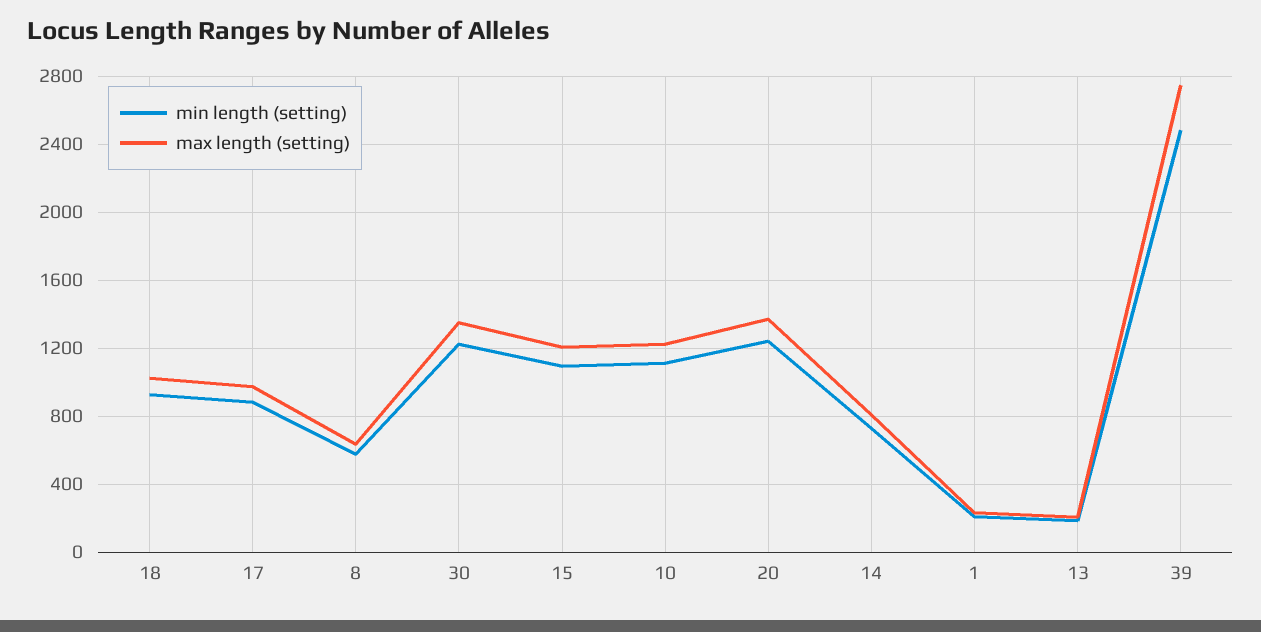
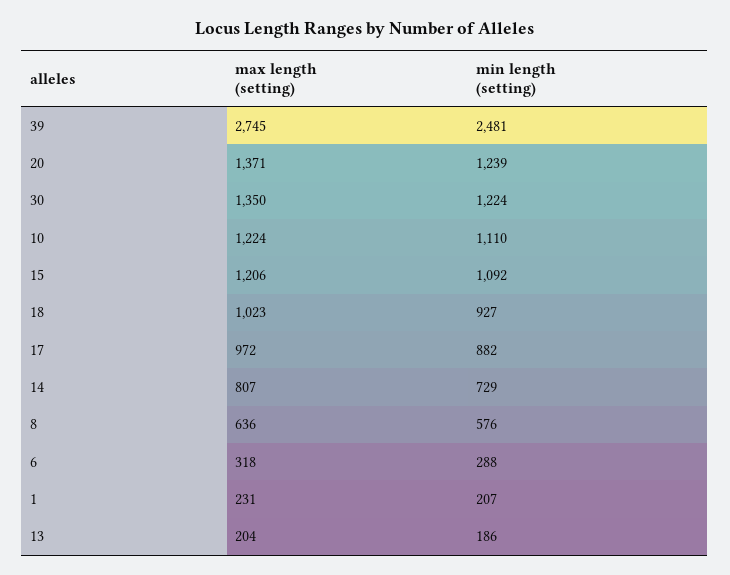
  {
    "min length (setting)": {
      "18": 927,
      "17": 882,
      "8": 576,
      "30": 1224,
      "15": 1092,
      "10": 1110,
      "20": 1239,
      "14": 729,
      "1": 207,
      "13": 186,
-     "39": 2481
+     "39": 2481,
+     "6": 288
    },
    "max length (setting)": {
      "18": 1023,
      "17": 972,
      "8": 636,
      "30": 1350,
      "15": 1206,
      "10": 1224,
      "20": 1371,
      "14": 807,
      "1": 231,
      "13": 204,
-     "39": 2745
+     "39": 2745,
+     "6": 318
    }
  }

